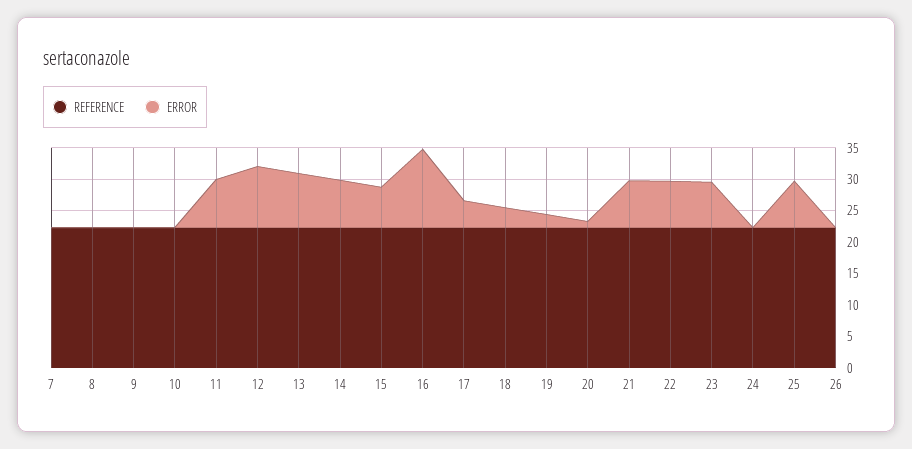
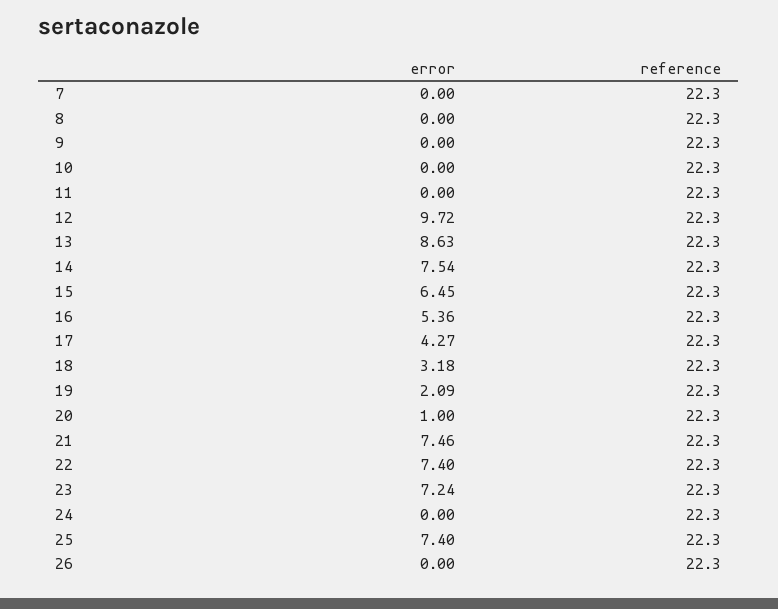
  {
    "REFERENCE": {
      "7": 22.3,
      "8": 22.3,
      "9": 22.3,
      "10": 22.3,
      "11": 22.3,
      "12": 22.3,
      "13": 22.3,
      "14": 22.3,
      "15": 22.3,
      "16": 22.3,
      "17": 22.3,
      "18": 22.3,
      "19": 22.3,
      "20": 22.3,
      "21": 22.3,
      "22": 22.3,
      "23": 22.3,
      "24": 22.3,
      "25": 22.3,
      "26": 22.3
    },
    "ERROR": {
      "7": 0,
      "8": 0,
      "9": 0,
      "10": 0,
-     "11": 7.5,
+     "11": 0,
      "12": 9.72,
      "13": 8.63,
      "14": 7.54,
      "15": 6.45,
-     "16": 12.5,
+     "16": 5.36,
      "17": 4.27,
      "18": 3.18,
      "19": 2.09,
      "20": 1,
      "21": 7.46,
      "22": 7.4,
      "23": 7.24,
      "24": 0,
      "25": 7.4,
      "26": 0
    }
  }

